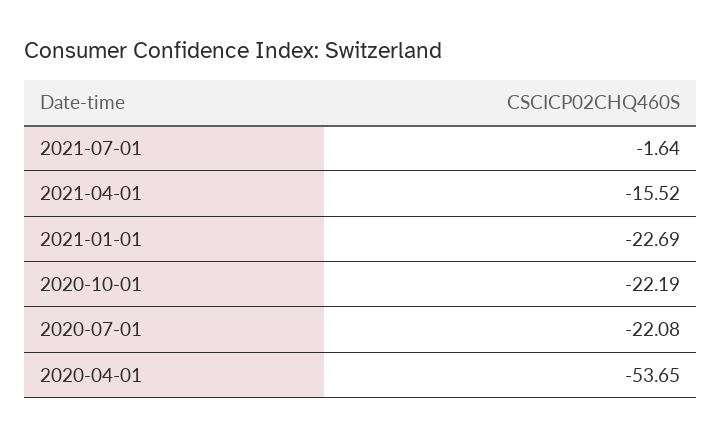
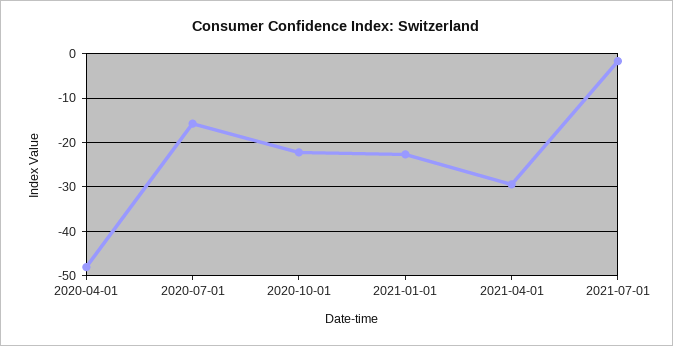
  {
    "2021-07-01": -1.64,
-   "2021-04-01": -15.52,
+   "2021-04-01": -30,
    "2021-01-01": -22.69,
    "2020-10-01": -22.19,
-   "2020-07-01": -22.08,
+   "2020-07-01": -16,
-   "2020-04-01": -53.65
+   "2020-04-01": -48
  }

